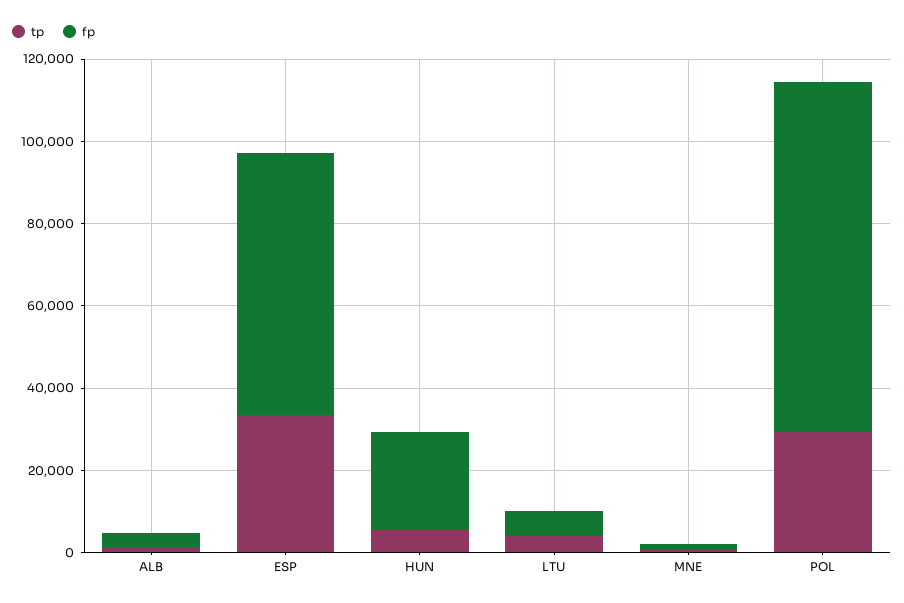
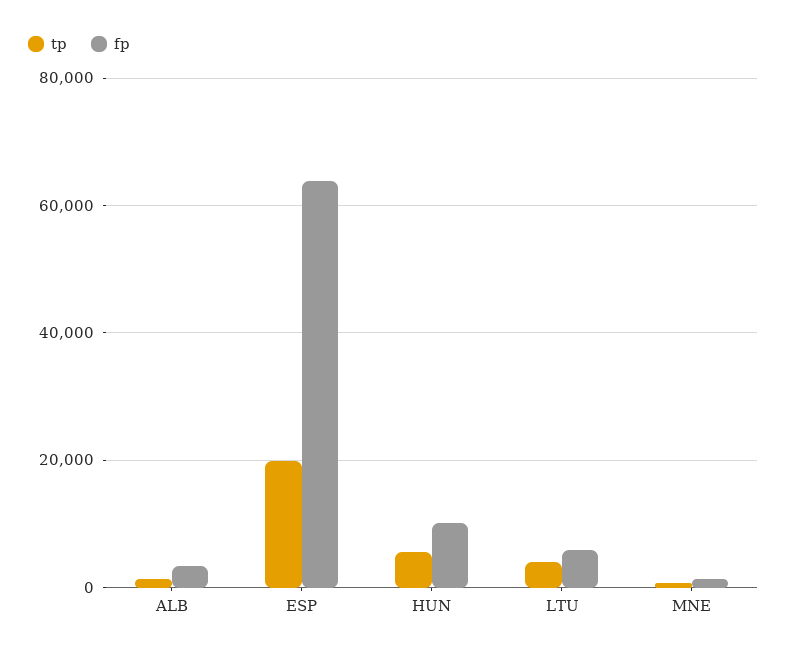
  {
    "tp": {
      "ALB": 2000,
-     "ESP": 35000,
+     "ESP": 20000,
      "HUN": 6000,
      "LTU": 4000,
-     "MNE": 0,
+     "MNE": 0
-     "POL": 30000
    },
    "fp": {
      "ALB": 4000,
      "ESP": 64000,
-     "HUN": 25000,
+     "HUN": 10000,
      "LTU": 6000,
-     "MNE": 2000,
+     "MNE": 2000
-     "POL": 85000
    }
  }

